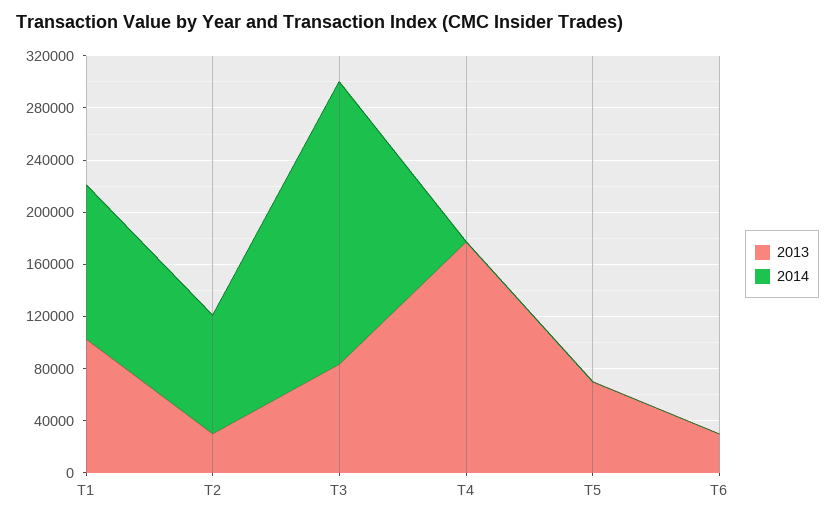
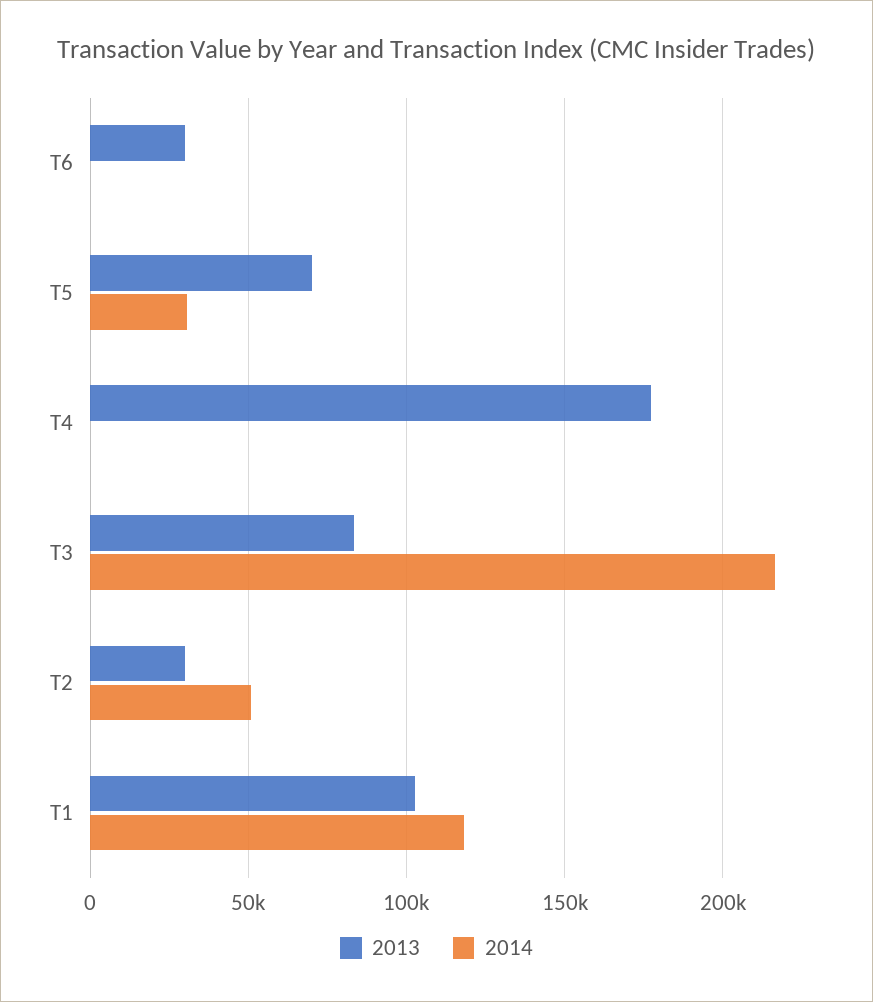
  {
    "2013": {
      "T1": 105000,
      "T2": 30000,
      "T3": 85000,
      "T4": 175000,
      "T5": 70000,
      "T6": 30000
    },
    "2014": {
      "T1": 120000,
-     "T2": 90000,
+     "T2": 50000,
      "T3": 215000,
      "T4": 0,
-     "T5": 0,
+     "T5": 30000,
      "T6": 0
    }
  }

